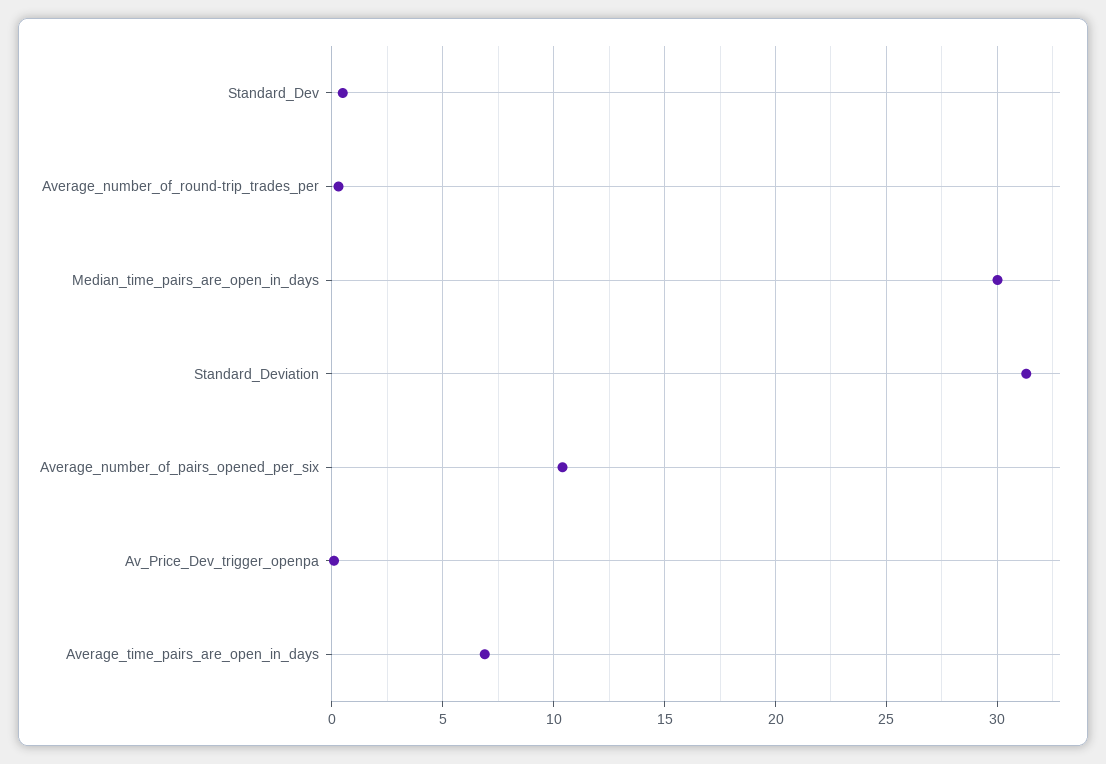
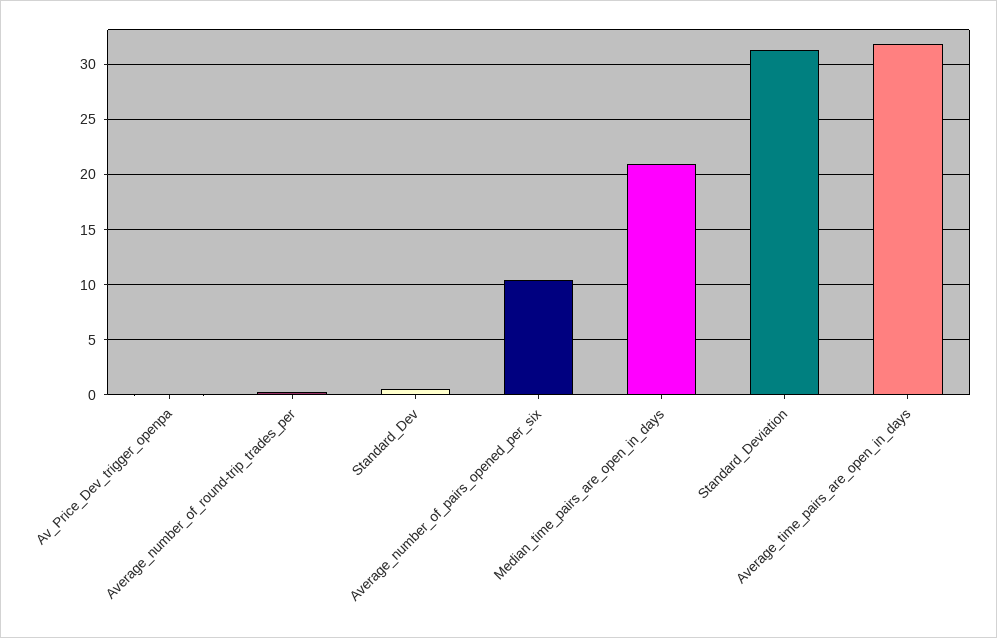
  {
    "Standard_Dev": 0.5,
    "Average_number_of_round-trip_trades_per": 0.5,
-   "Median_time_pairs_are_open_in_days": 30,
+   "Median_time_pairs_are_open_in_days": 21,
    "Standard_Deviation": 31.5,
    "Average_number_of_pairs_opened_per_six": 10.5,
    "Av_Price_Dev_trigger_openpa": 0,
-   "Average_time_pairs_are_open_in_days": 7
+   "Average_time_pairs_are_open_in_days": 32
  }

